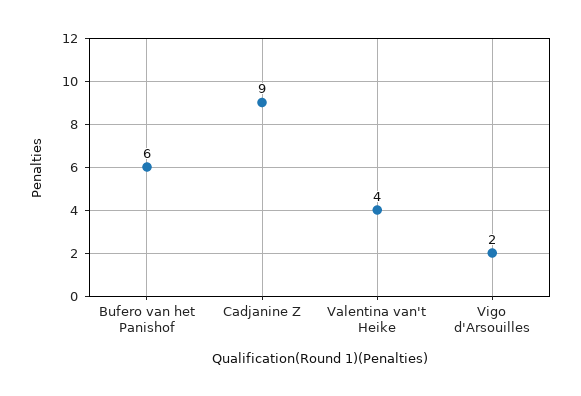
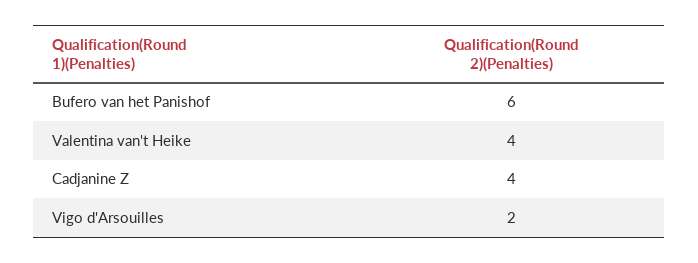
  {
    "Bufero van het Panishof": 6,
-   "Cadjanine Z": 9,
+   "Cadjanine Z": 4,
    "Valentina van't Heike": 4,
    "Vigo d'Arsouilles": 2
  }

